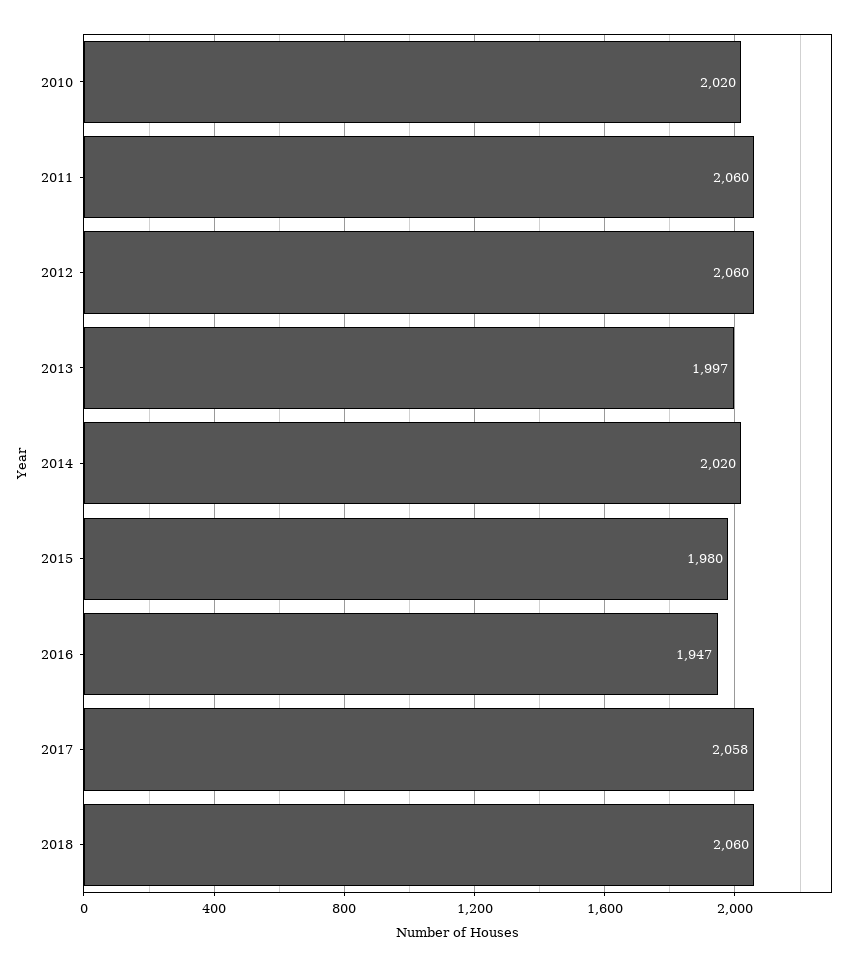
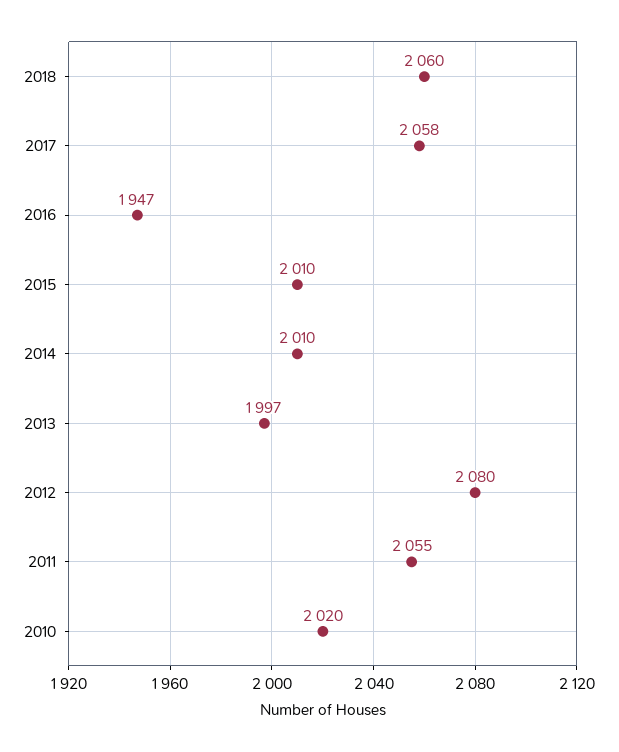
  {
    "2010": 2020,
-   "2011": 2060,
+   "2011": 2055,
-   "2012": 2060,
+   "2012": 2080,
    "2013": 1997,
-   "2014": 2020,
+   "2014": 2010,
-   "2015": 1980,
+   "2015": 2010,
    "2016": 1947,
    "2017": 2058,
    "2018": 2060
  }

